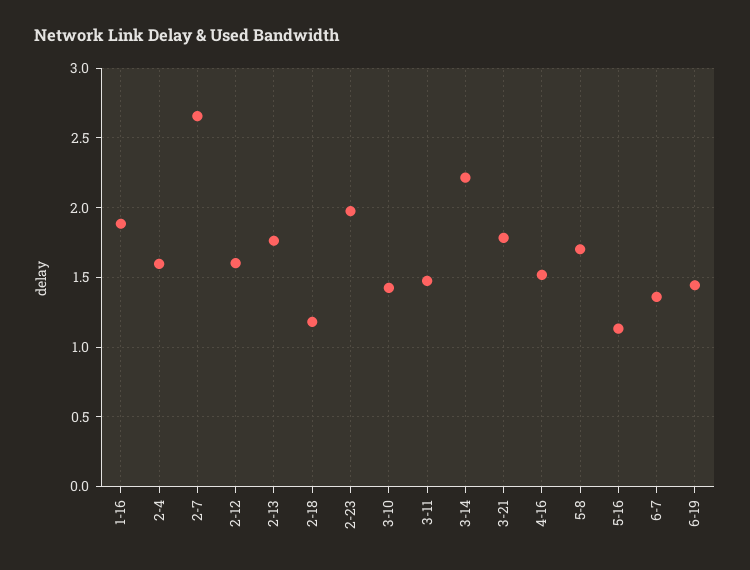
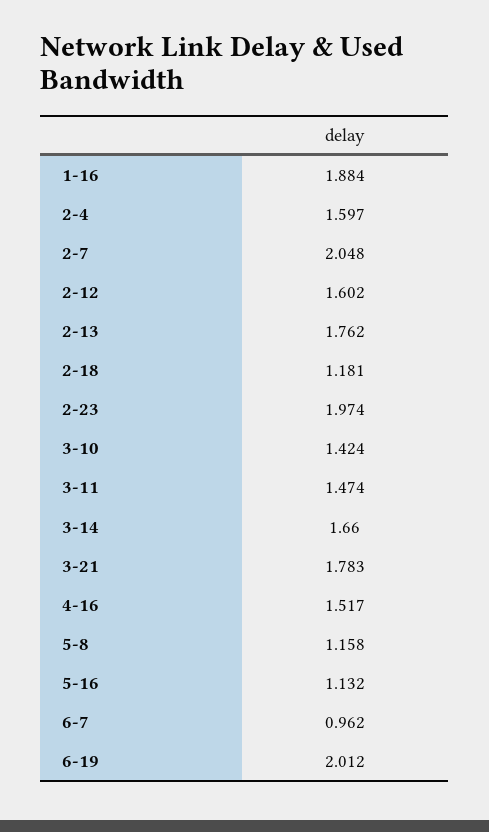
  {
    "1-16": 1.884,
    "2-4": 1.597,
-   "2-7": 2.65,
+   "2-7": 2.048,
    "2-12": 1.602,
    "2-13": 1.762,
    "2-18": 1.181,
    "2-23": 1.974,
    "3-10": 1.424,
    "3-11": 1.474,
-   "3-14": 2.2,
+   "3-14": 1.66,
    "3-21": 1.783,
    "4-16": 1.517,
-   "5-8": 1.7,
+   "5-8": 1.158,
    "5-16": 1.132,
-   "6-7": 1.35,
+   "6-7": 0.962,
-   "6-19": 1.45
+   "6-19": 2.012
  }

